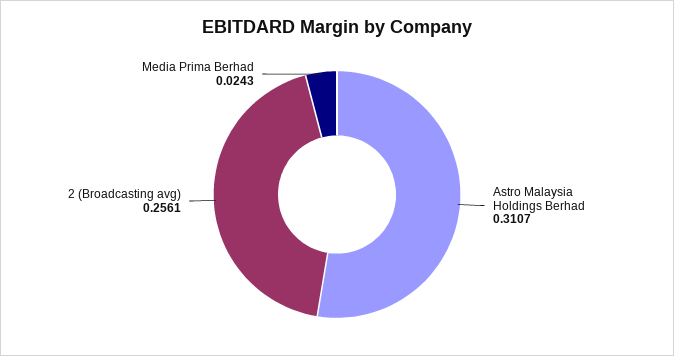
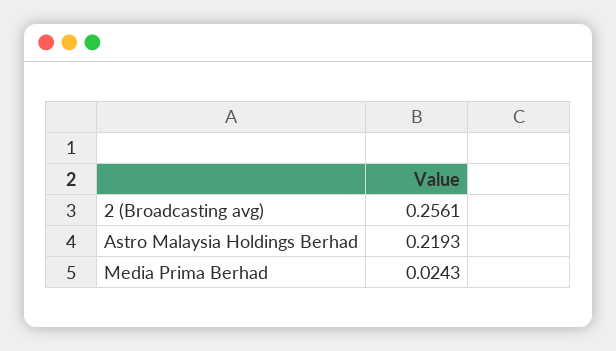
  {
-   "Astro Malaysia Holdings Berhad": 0.3107,
+   "Astro Malaysia Holdings Berhad": 0.2193,
    "2 (Broadcasting avg)": 0.2561,
    "Media Prima Berhad": 0.0243
  }

